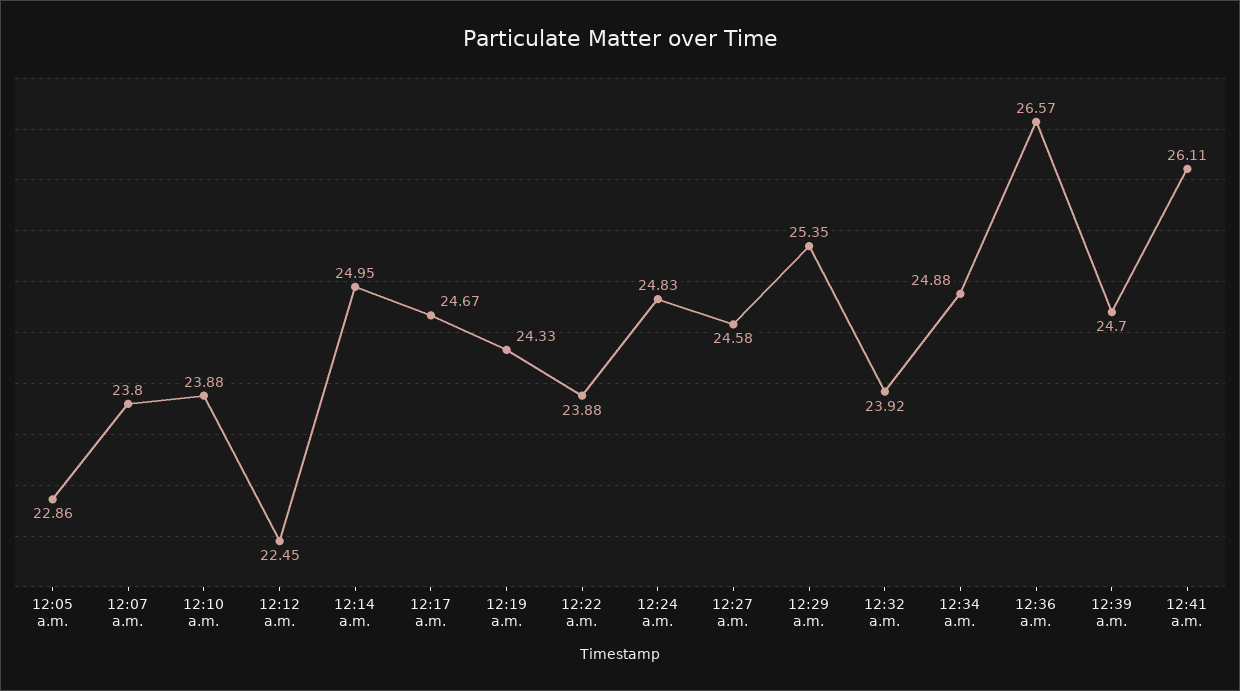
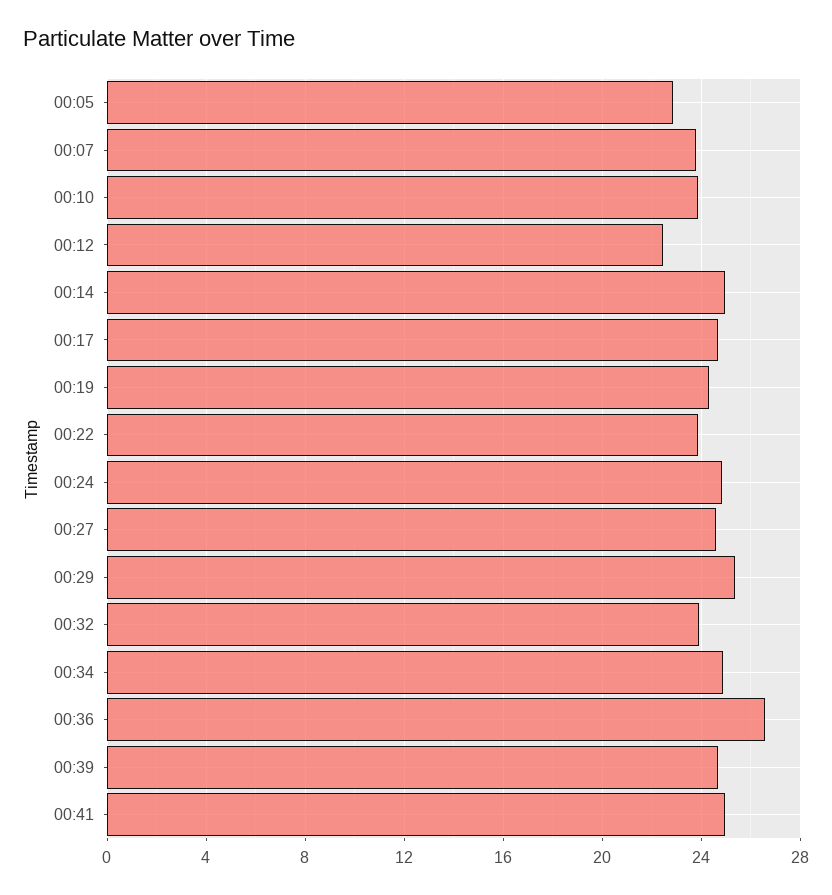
  {
    "12:05 a.m.": 22.86,
    "12:07 a.m.": 23.8,
    "12:10 a.m.": 23.88,
    "12:12 a.m.": 22.45,
    "12:14 a.m.": 24.95,
    "12:17 a.m.": 24.67,
    "12:19 a.m.": 24.33,
    "12:22 a.m.": 23.88,
    "12:24 a.m.": 24.83,
    "12:27 a.m.": 24.58,
    "12:29 a.m.": 25.35,
    "12:32 a.m.": 23.92,
    "12:34 a.m.": 24.88,
    "12:36 a.m.": 26.57,
    "12:39 a.m.": 24.7,
-   "12:41 a.m.": 26.11
+   "12:41 a.m.": 25
  }

